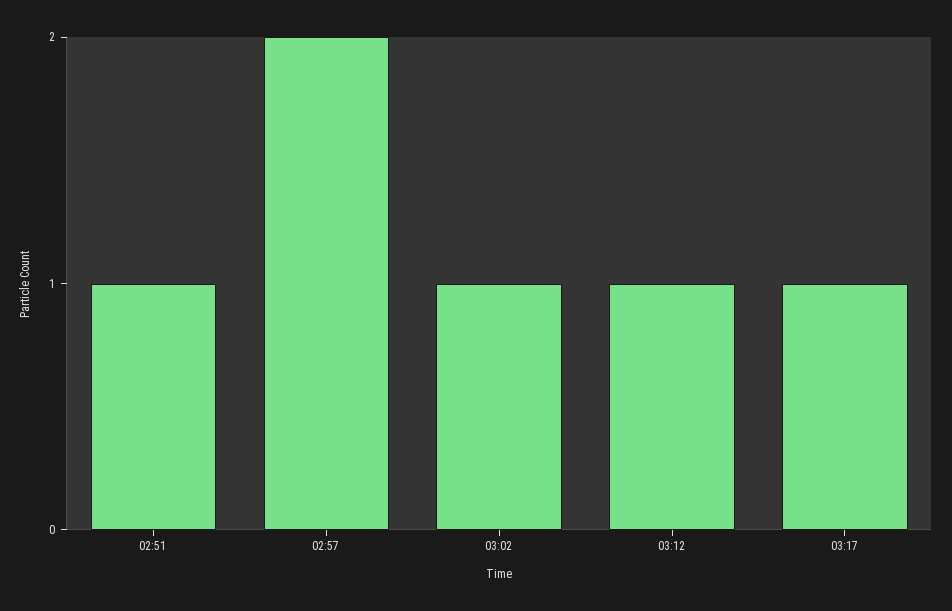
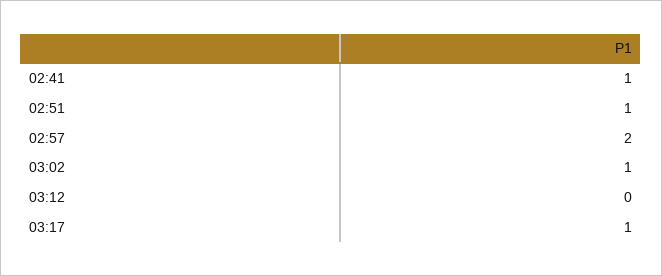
  {
    "02:51": 1,
    "02:57": 2,
    "03:02": 1,
-   "03:12": 1,
+   "03:12": 0,
-   "03:17": 1
+   "03:17": 1,
+   "02:41": 1
  }

